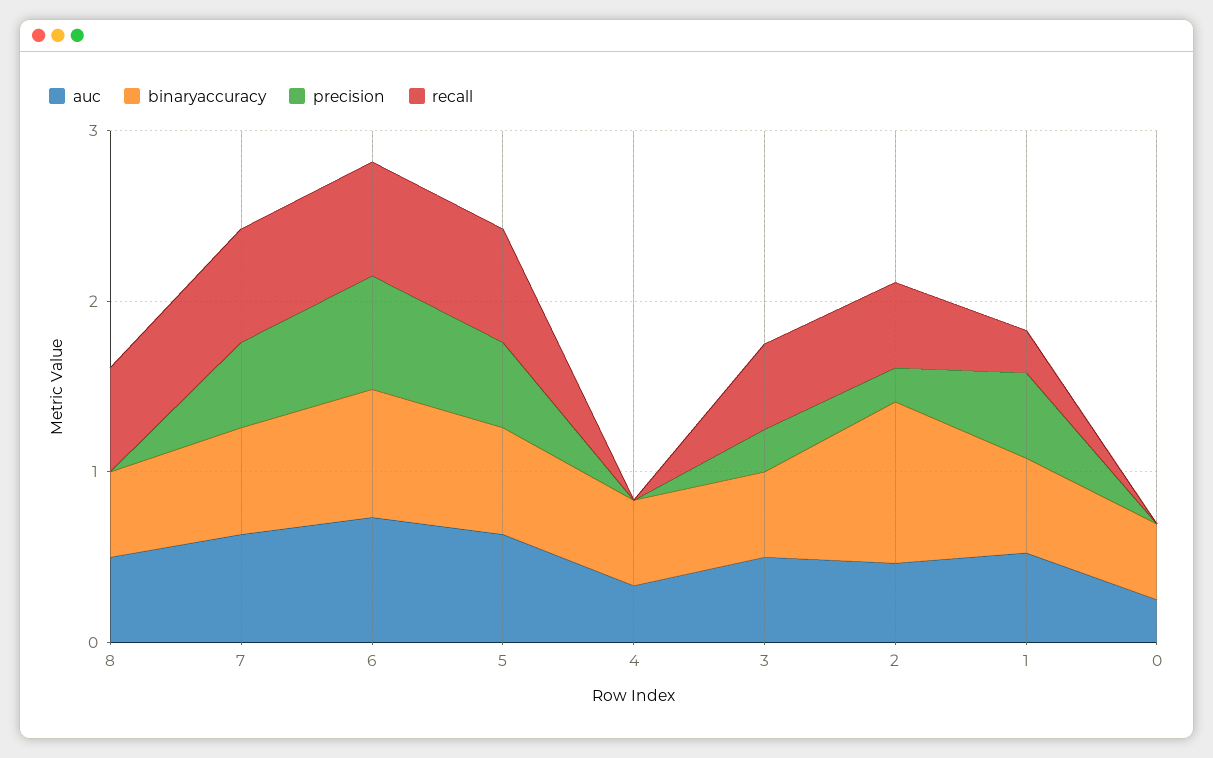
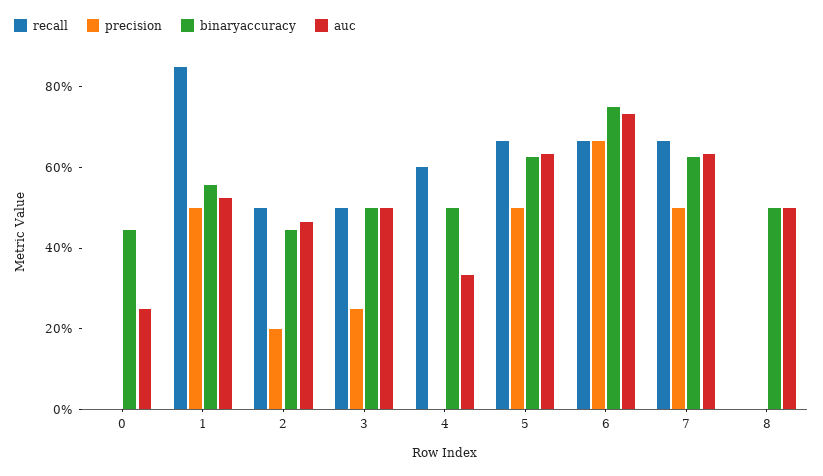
  {
    "auc": {
      "8": 0.5,
      "7": 0.65,
      "6": 0.75,
      "5": 0.65,
      "4": 0.35,
      "3": 0.5,
      "2": 0.45,
      "1": 0.55,
      "0": 0.25
    },
    "binaryaccuracy": {
      "8": 0.5,
      "7": 0.65,
      "6": 0.75,
      "5": 0.65,
      "4": 0.5,
      "3": 0.5,
-     "2": 1,
+     "2": 0.45,
      "1": 0.55,
      "0": 0.45
    },
    "precision": {
      "8": 0,
      "7": 0.5,
      "6": 0.65,
      "5": 0.5,
      "4": 0,
      "3": 0.25,
      "2": 0.2,
      "1": 0.5,
      "0": 0
    },
    "recall": {
-     "8": 0.6,
+     "8": 0,
      "7": 0.65,
      "6": 0.65,
      "5": 0.65,
-     "4": 0,
+     "4": 0.6,
      "3": 0.5,
      "2": 0.5,
-     "1": 0.2,
+     "1": 0.85,
      "0": 0
    }
  }

